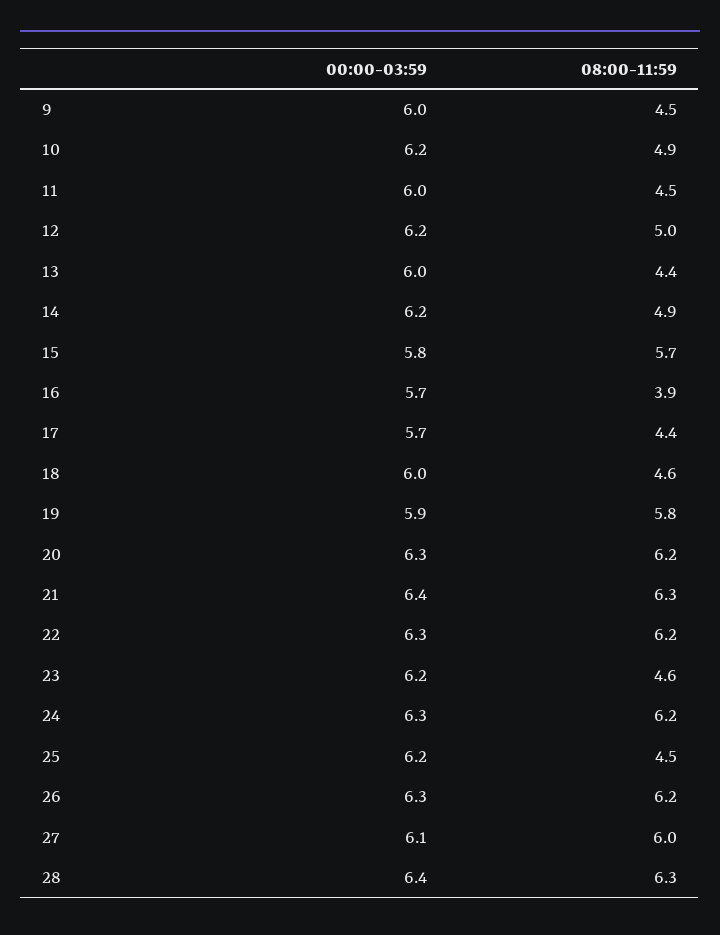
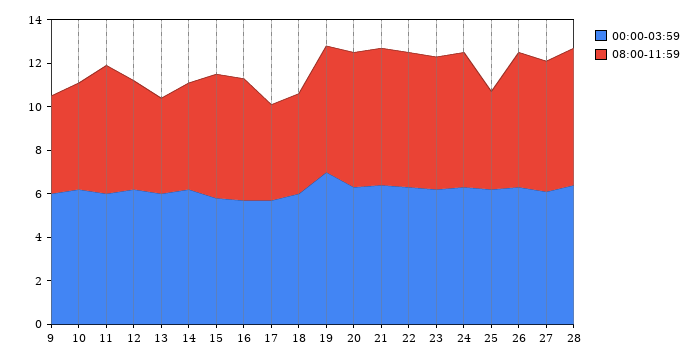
  {
    "00:00-03:59": {
      "9": 6,
      "10": 6.2,
      "11": 6,
      "12": 6.2,
      "13": 6,
      "14": 6.2,
      "15": 5.8,
      "16": 5.7,
      "17": 5.7,
      "18": 6,
-     "19": 5.9,
+     "19": 7,
      "20": 6.3,
      "21": 6.4,
      "22": 6.3,
      "23": 6.2,
      "24": 6.3,
      "25": 6.2,
      "26": 6.3,
      "27": 6.1,
      "28": 6.4
    },
    "08:00-11:59": {
      "9": 4.5,
      "10": 4.9,
-     "11": 4.5,
+     "11": 6,
      "12": 5,
      "13": 4.4,
      "14": 4.9,
      "15": 5.7,
-     "16": 3.9,
+     "16": 5.5,
      "17": 4.4,
      "18": 4.6,
      "19": 5.8,
      "20": 6.2,
      "21": 6.3,
      "22": 6.2,
-     "23": 4.6,
+     "23": 6,
      "24": 6.2,
      "25": 4.5,
      "26": 6.2,
      "27": 6,
      "28": 6.3
    }
  }

